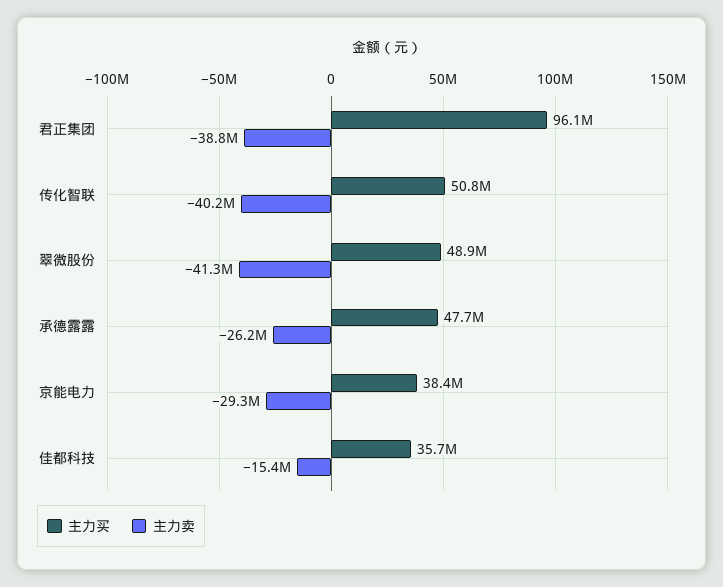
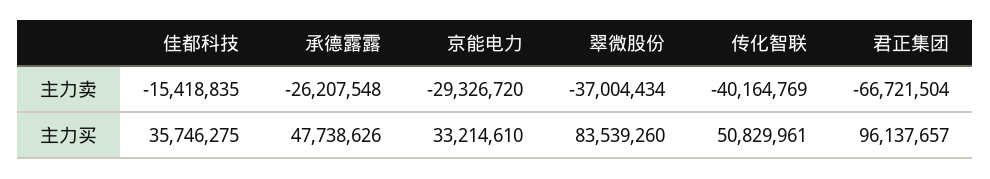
  {
    "主力买": {
      "君正集团": 96137657,
      "传化智联": 50829961,
-     "翠微股份": 48900000,
+     "翠微股份": 83539260,
      "承德露露": 47738626,
-     "京能电力": 38400000,
+     "京能电力": 33214610,
      "佳都科技": 35746275
    },
    "主力卖": {
-     "君正集团": -38800000,
+     "君正集团": -66721504,
      "传化智联": -40164769,
-     "翠微股份": -41300000,
+     "翠微股份": -37004434,
      "承德露露": -26207548,
      "京能电力": -29326720,
      "佳都科技": -15418835
    }
  }

